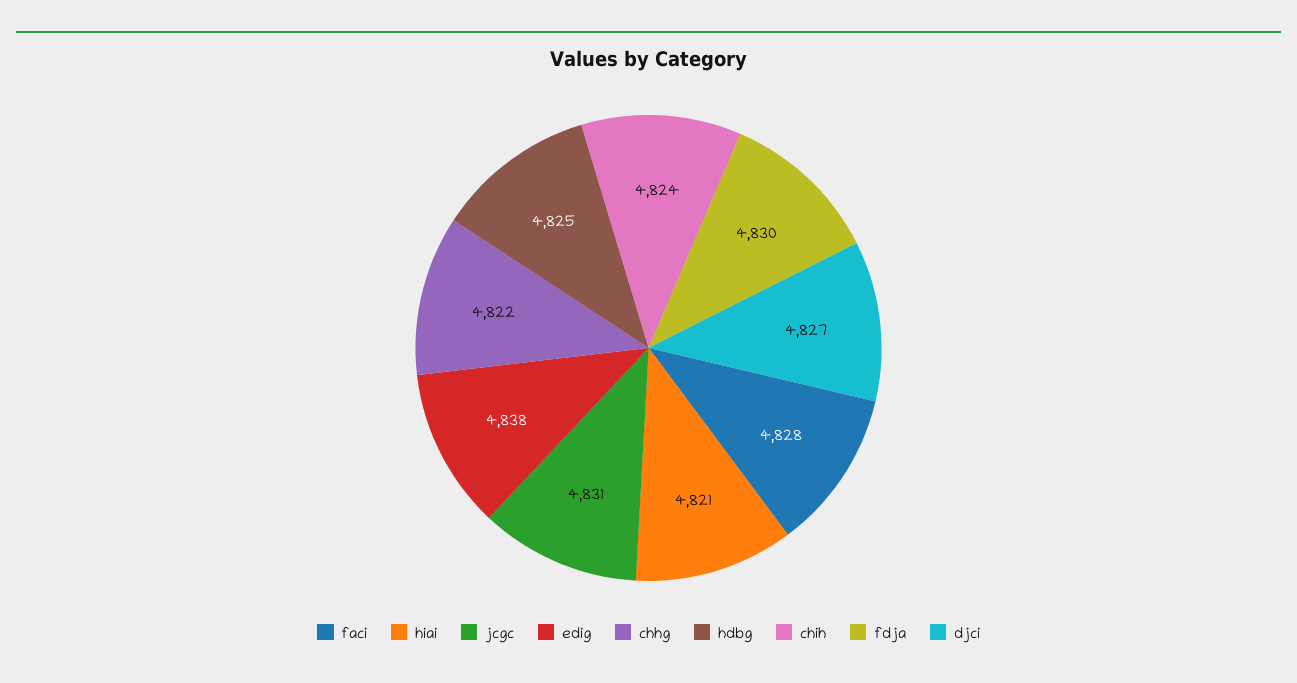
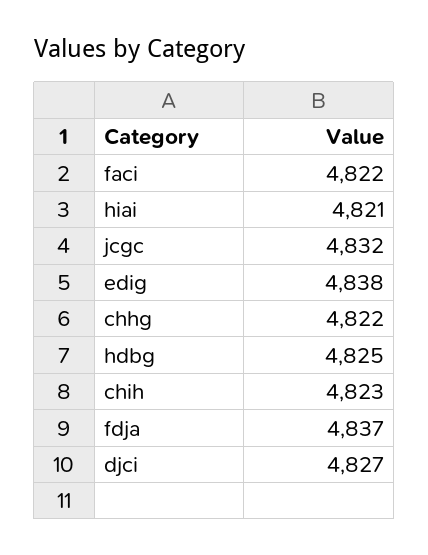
  {
-   "faci": 4828,
+   "faci": 4822,
    "hiai": 4821,
-   "jcgc": 4831,
+   "jcgc": 4832,
    "edig": 4838,
    "chhg": 4822,
    "hdbg": 4825,
-   "chih": 4824,
+   "chih": 4823,
-   "fdja": 4830,
+   "fdja": 4837,
    "djci": 4827
  }

